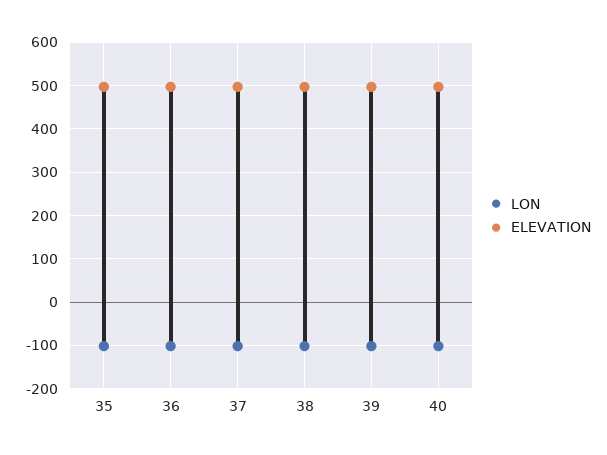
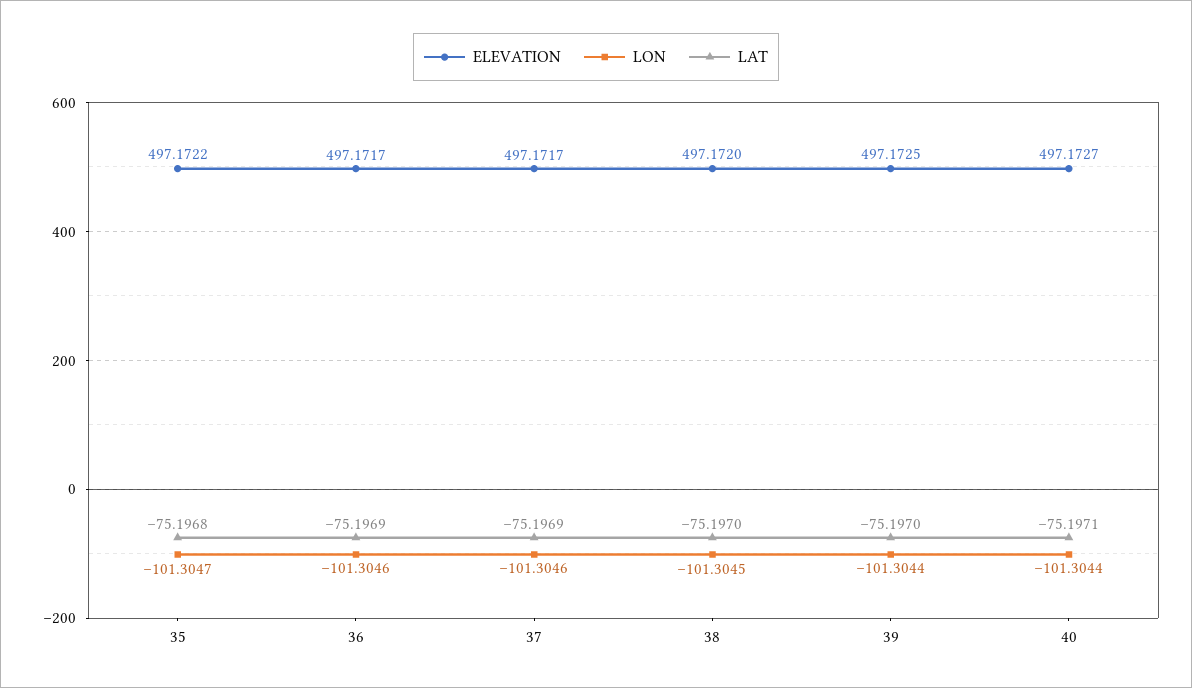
  {
    "LON": {
      "35": -101.3047,
      "36": -101.3046,
      "37": -101.3046,
      "38": -101.3045,
      "39": -101.3044,
      "40": -101.3044
    },
    "ELEVATION": {
      "35": 497.1722,
      "36": 497.1717,
      "37": 497.1717,
      "38": 497.172,
      "39": 497.1725,
      "40": 497.1727
-   }
+   },
+   "LAT": {
+     "35": -75.1968,
+     "36": -75.1969,
+     "37": -75.1969,
+     "38": -75.197,
+     "39": -75.197,
+     "40": -75.1971
+   }
  }

